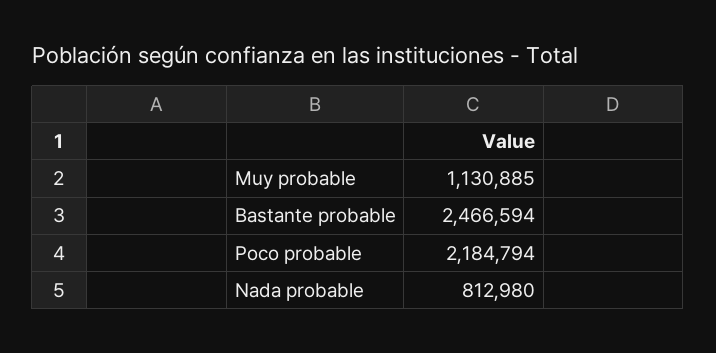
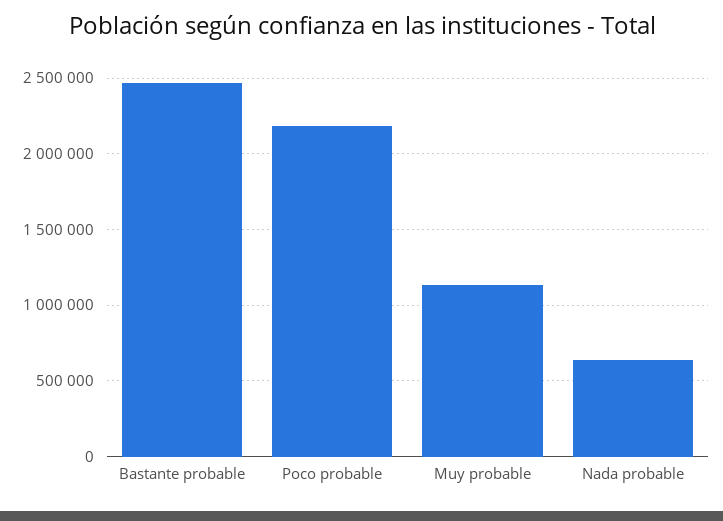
  {
    "Muy probable": 1130885,
    "Bastante probable": 2466594,
    "Poco probable": 2184794,
-   "Nada probable": 812980
+   "Nada probable": 650000
  }

